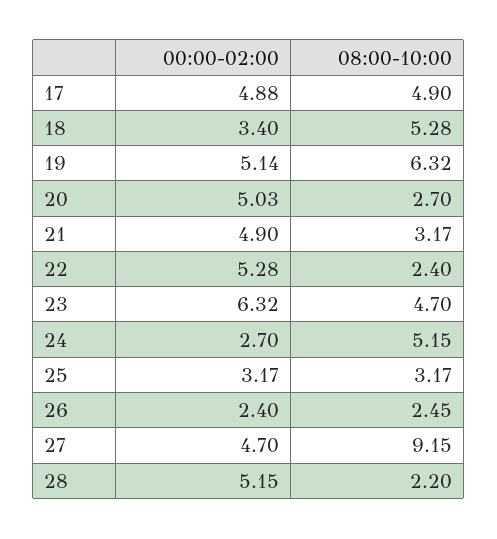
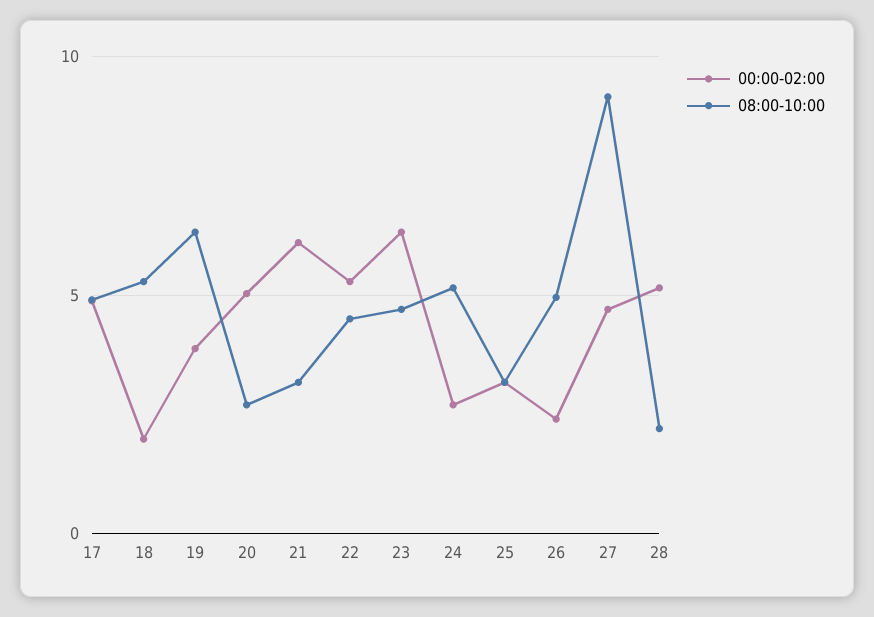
  {
    "00:00-02:00": {
      "17": 4.88,
-     "18": 3.4,
+     "18": 2,
-     "19": 5.14,
+     "19": 4,
      "20": 5.03,
-     "21": 4.9,
+     "21": 6,
      "22": 5.28,
      "23": 6.32,
      "24": 2.7,
      "25": 3.17,
      "26": 2.4,
      "27": 4.7,
      "28": 5.15
    },
    "08:00-10:00": {
      "17": 4.9,
      "18": 5.28,
      "19": 6.32,
      "20": 2.7,
      "21": 3.17,
-     "22": 2.4,
+     "22": 4.5,
      "23": 4.7,
      "24": 5.15,
      "25": 3.17,
-     "26": 2.45,
+     "26": 5,
      "27": 9.15,
      "28": 2.2
    }
  }

